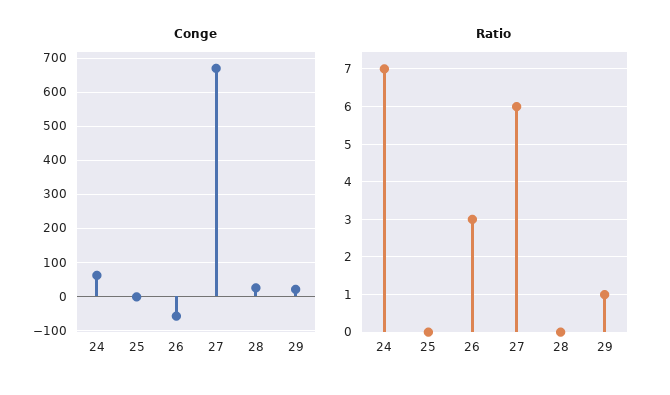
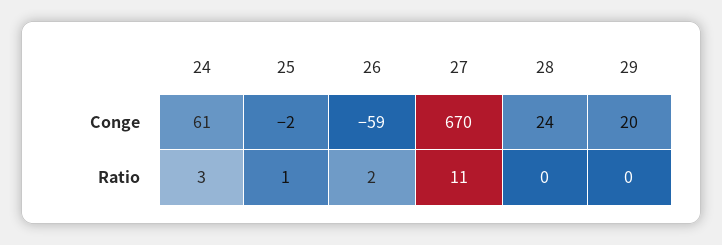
  {
    "Conge": {
      "24": 61,
      "25": -2,
      "26": -59,
      "27": 670,
      "28": 24,
      "29": 20
    },
    "Ratio": {
-     "24": 7,
+     "24": 3,
-     "25": 0,
+     "25": 1,
-     "26": 3,
+     "26": 2,
-     "27": 6,
+     "27": 11,
      "28": 0,
-     "29": 1
+     "29": 0
    }
  }

